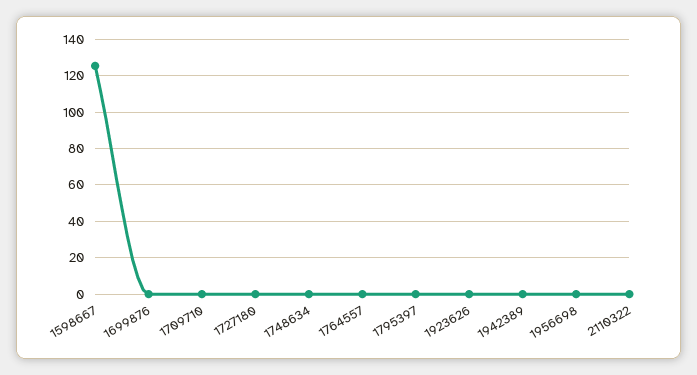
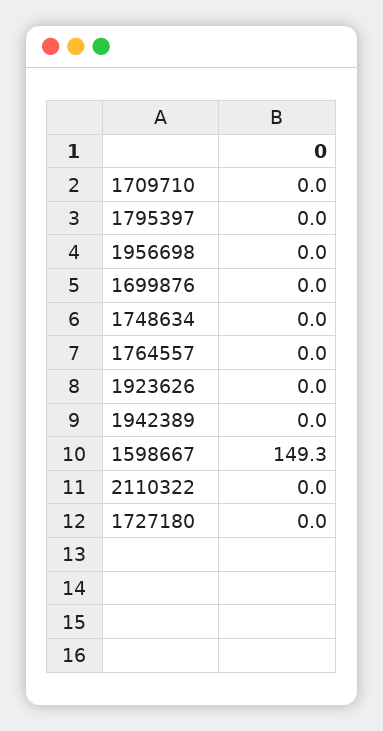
  {
-   "1598667": 125,
+   "1598667": 149.3,
    "1699876": 0,
    "1709710": 0,
    "1727180": 0,
    "1748634": 0,
    "1764557": 0,
    "1795397": 0,
    "1923626": 0,
    "1942389": 0,
    "1956698": 0,
    "2110322": 0
  }

